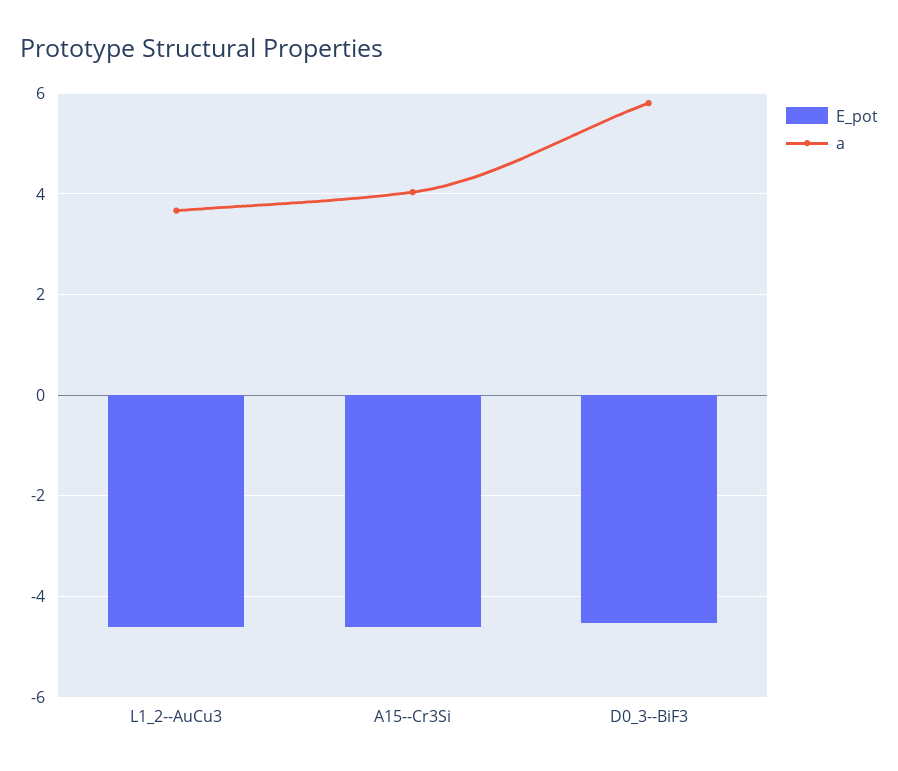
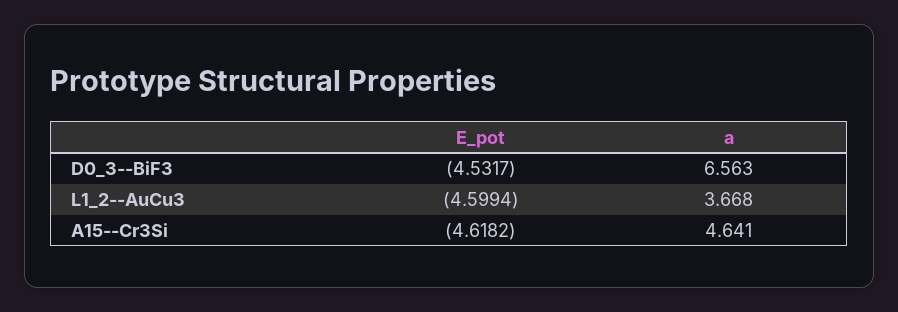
  {
    "E_pot": {
      "L1_2--AuCu3": -4.5994,
      "A15--Cr3Si": -4.6182,
      "D0_3--BiF3": -4.5317
    },
    "a": {
      "L1_2--AuCu3": 3.668,
-     "A15--Cr3Si": 4,
+     "A15--Cr3Si": 4.641,
-     "D0_3--BiF3": 5.8
+     "D0_3--BiF3": 6.563
    }
  }

